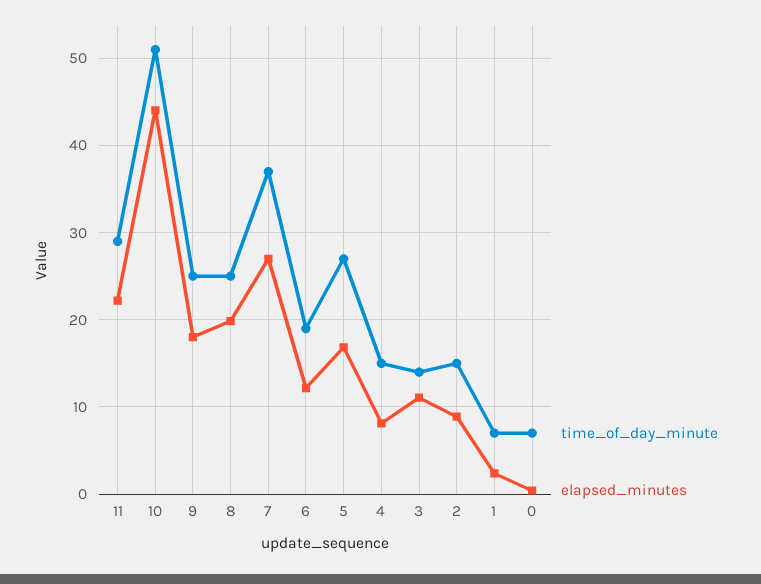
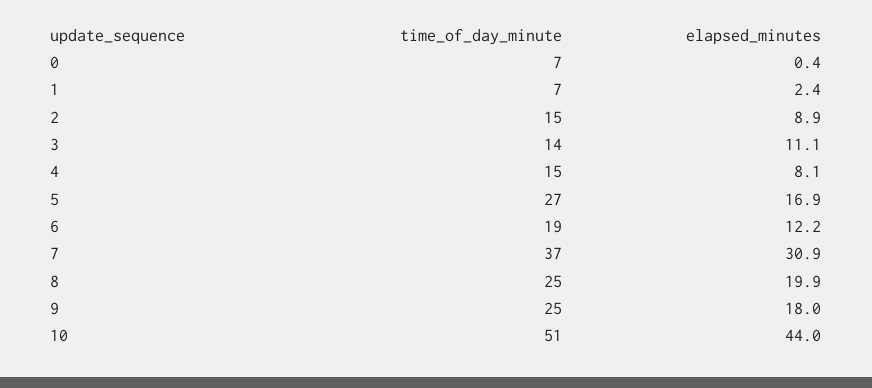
  {
    "time_of_day_minute": {
-     "11": 29,
      "10": 51,
      "9": 25,
      "8": 25,
      "7": 37,
      "6": 19,
      "5": 27,
      "4": 15,
      "3": 14,
      "2": 15,
      "1": 7,
      "0": 7
    },
    "elapsed_minutes": {
-     "11": 22,
      "10": 44,
      "9": 18,
      "8": 19.9,
-     "7": 27,
+     "7": 30.9,
      "6": 12.2,
      "5": 16.9,
      "4": 8.1,
      "3": 11.1,
      "2": 8.9,
      "1": 2.4,
      "0": 0.4
    }
  }

